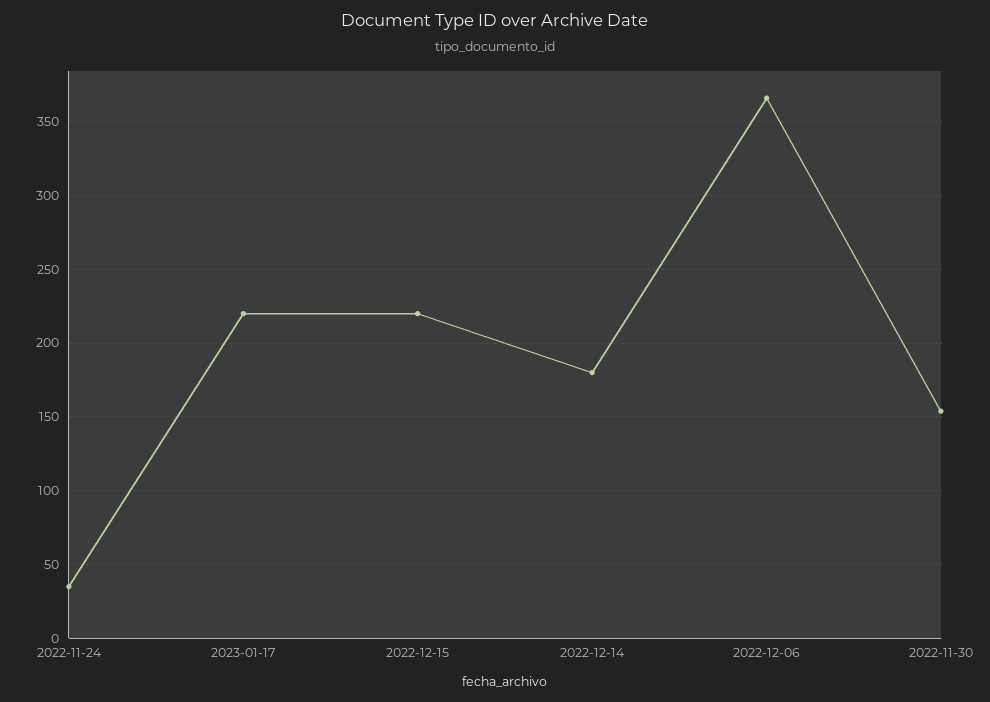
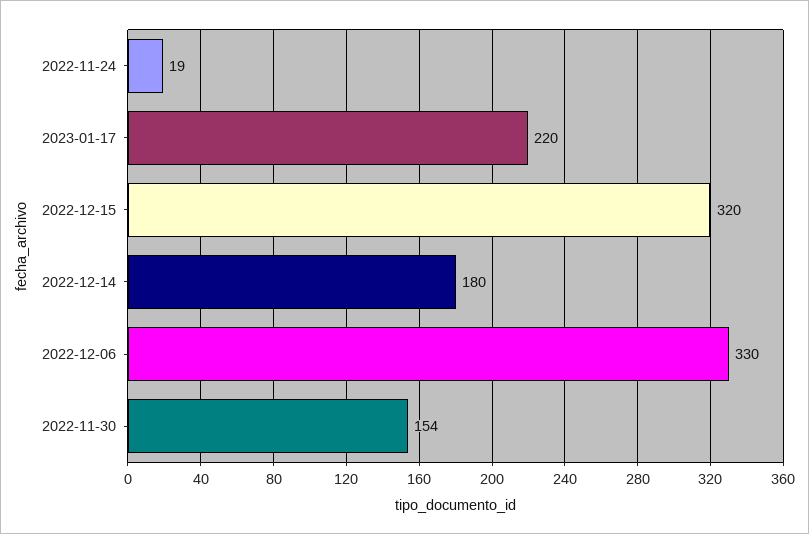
  {
-   "2022-11-24": 35,
+   "2022-11-24": 19,
    "2023-01-17": 220,
-   "2022-12-15": 220,
+   "2022-12-15": 320,
    "2022-12-14": 180,
-   "2022-12-06": 365,
+   "2022-12-06": 330,
    "2022-11-30": 154
  }

